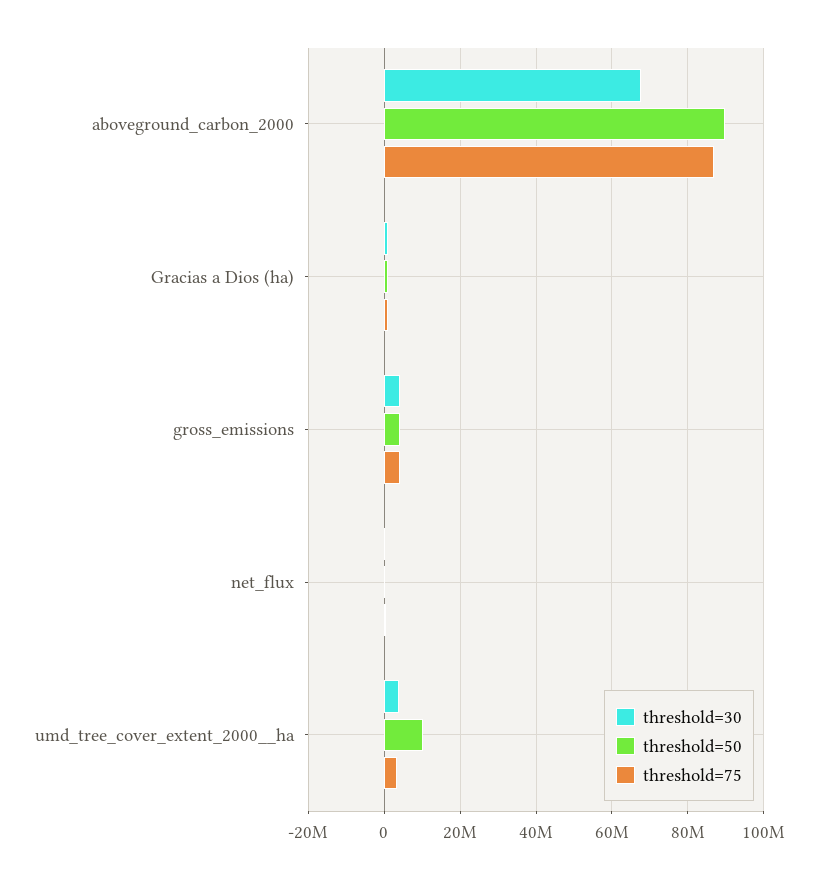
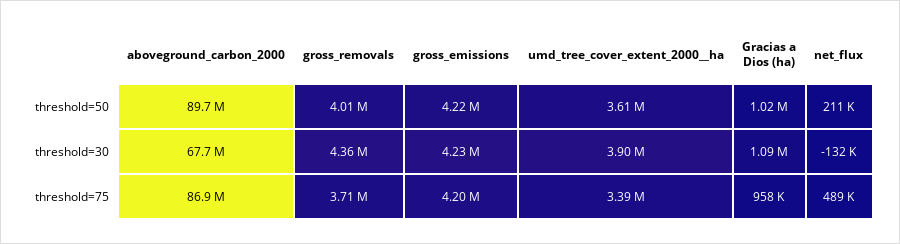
  {
    "threshold=30": {
      "aboveground_carbon_2000": 67700000,
      "Gracias a Dios (ha)": 1090000,
      "gross_emissions": 4230000,
      "net_flux": -132000,
-     "umd_tree_cover_extent_2000__ha": 3900000
+     "umd_tree_cover_extent_2000__ha": 3900000,
+     "gross_removals": 4360000
    },
    "threshold=50": {
      "aboveground_carbon_2000": 89700000,
      "Gracias a Dios (ha)": 1020000,
      "gross_emissions": 4220000,
      "net_flux": 211000,
-     "umd_tree_cover_extent_2000__ha": 10000000
+     "umd_tree_cover_extent_2000__ha": 3610000,
+     "gross_removals": 4010000
    },
    "threshold=75": {
      "aboveground_carbon_2000": 86900000,
      "Gracias a Dios (ha)": 958000,
      "gross_emissions": 4200000,
      "net_flux": 489000,
-     "umd_tree_cover_extent_2000__ha": 3390000
+     "umd_tree_cover_extent_2000__ha": 3390000,
+     "gross_removals": 3710000
    }
  }

